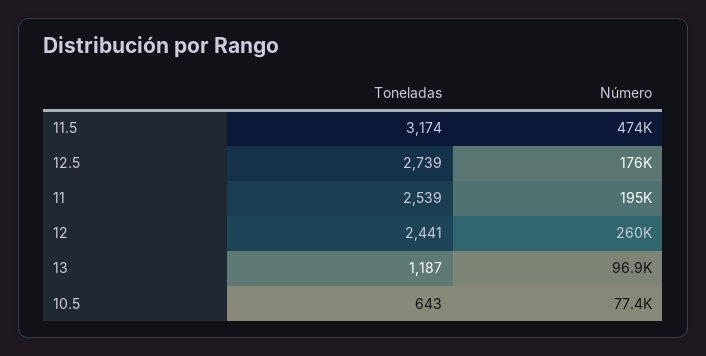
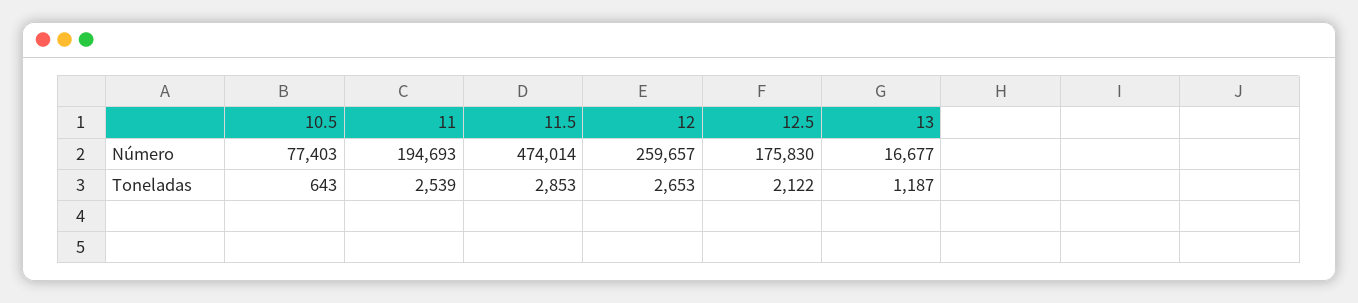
  {
    "Toneladas": {
-     "11.5": 3174,
+     "11.5": 2853,
-     "12.5": 2739,
+     "12.5": 2122,
      "11": 2539,
-     "12": 2441,
+     "12": 2653,
      "13": 1187,
      "10.5": 643
    },
    "Número": {
      "11.5": 474014,
      "12.5": 175830,
      "11": 194693,
      "12": 259657,
-     "13": 96900,
+     "13": 16677,
      "10.5": 77403
    }
  }

